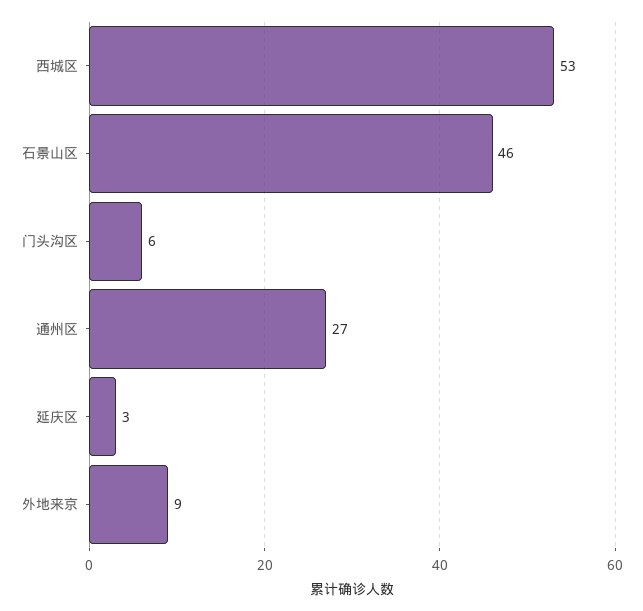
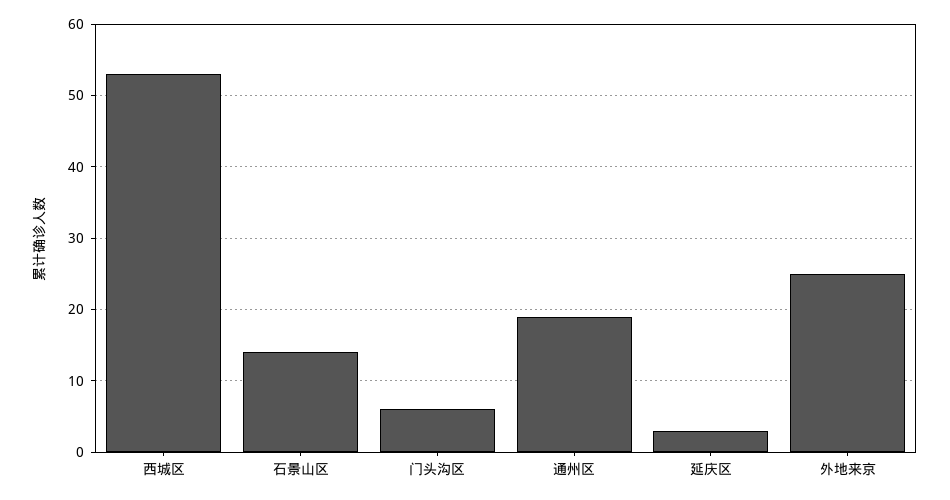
  {
    "西城区": 53,
-   "石景山区": 46,
+   "石景山区": 14,
    "门头沟区": 6,
-   "通州区": 27,
+   "通州区": 19,
    "延庆区": 3,
-   "外地来京": 9
+   "外地来京": 25
  }

